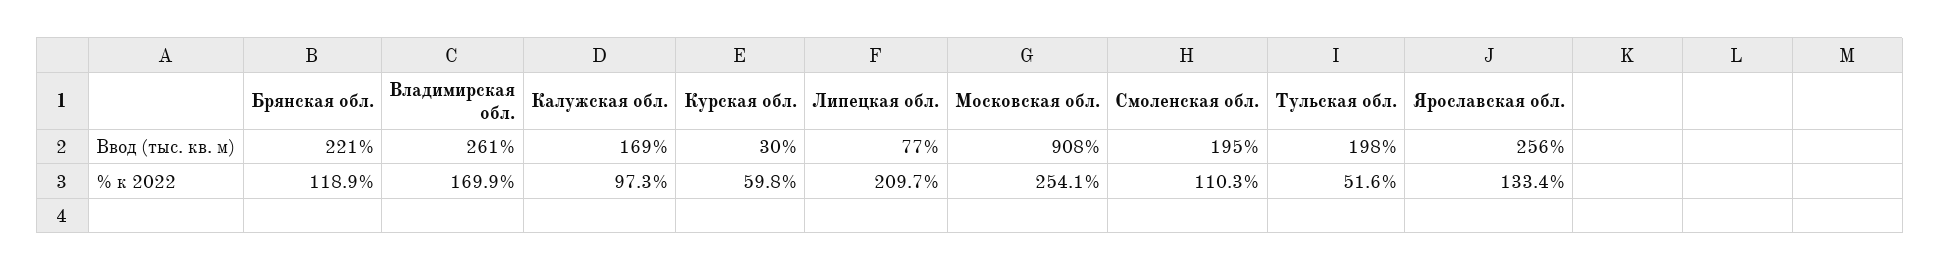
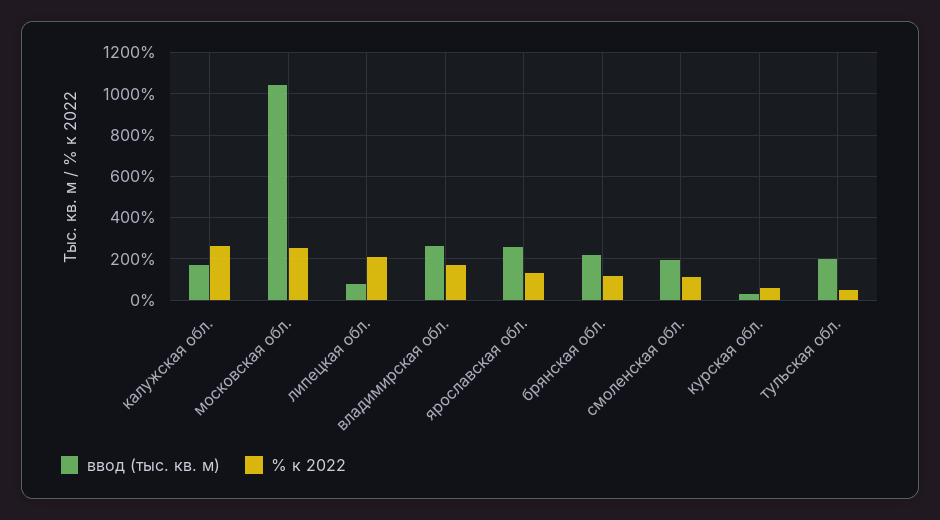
  {
    "Ввод (тыс. кв. м)": {
      "Брянская обл.": 221,
      "Владимирская обл.": 261,
      "Калужская обл.": 169,
      "Курская обл.": 30,
      "Липецкая обл.": 77,
-     "Московская обл.": 908,
+     "Московская обл.": 1050,
      "Смоленская обл.": 195,
      "Тульская обл.": 198,
      "Ярославская обл.": 256
    },
    "% к 2022": {
      "Брянская обл.": 118.9,
      "Владимирская обл.": 169.9,
-     "Калужская обл.": 97.3,
+     "Калужская обл.": 250,
      "Курская обл.": 59.8,
      "Липецкая обл.": 209.7,
      "Московская обл.": 254.1,
      "Смоленская обл.": 110.3,
      "Тульская обл.": 51.6,
      "Ярославская обл.": 133.4
    }
  }

